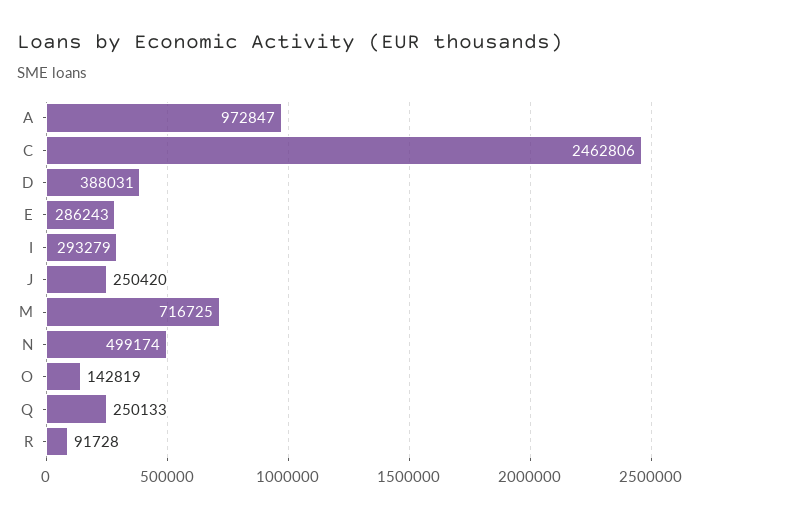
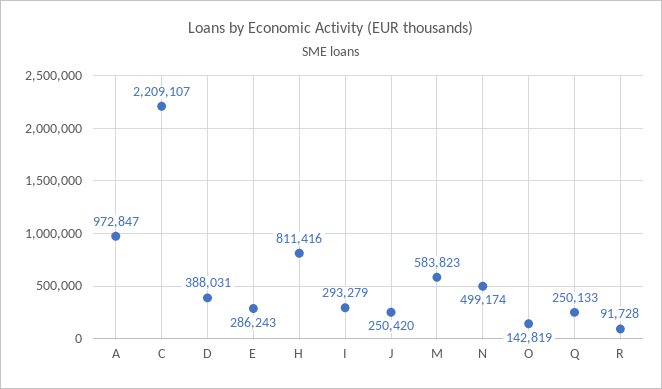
  {
    "A": 972847,
-   "C": 2462806,
+   "C": 2209107,
    "D": 388031,
    "E": 286243,
    "I": 293279,
    "J": 250420,
-   "M": 716725,
+   "M": 583823,
    "N": 499174,
    "O": 142819,
    "Q": 250133,
-   "R": 91728
+   "R": 91728,
+   "H": 811416
  }

